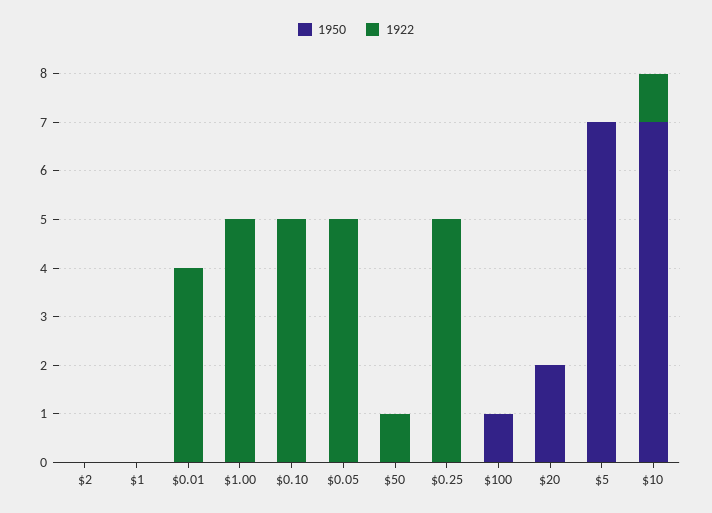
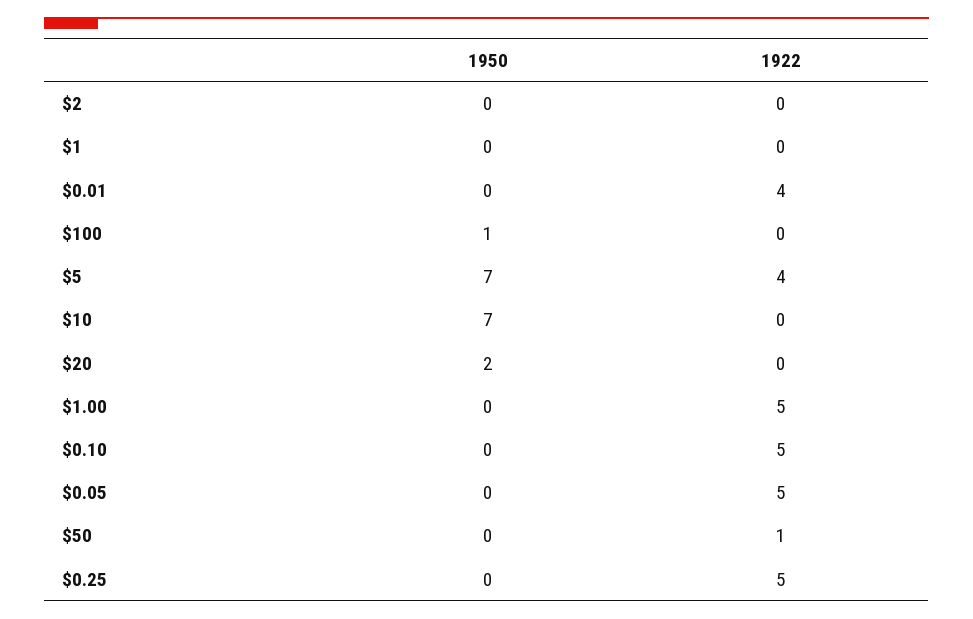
  {
    "1950": {
      "$2": 0,
      "$1": 0,
      "$0.01": 0,
      "$1.00": 0,
      "$0.10": 0,
      "$0.05": 0,
      "$50": 0,
      "$0.25": 0,
      "$100": 1,
      "$20": 2,
      "$5": 7,
      "$10": 7
    },
    "1922": {
      "$2": 0,
      "$1": 0,
      "$0.01": 4,
      "$1.00": 5,
      "$0.10": 5,
      "$0.05": 5,
      "$50": 1,
      "$0.25": 5,
      "$100": 0,
      "$20": 0,
-     "$5": 0,
+     "$5": 4,
-     "$10": 1
+     "$10": 0
    }
  }

